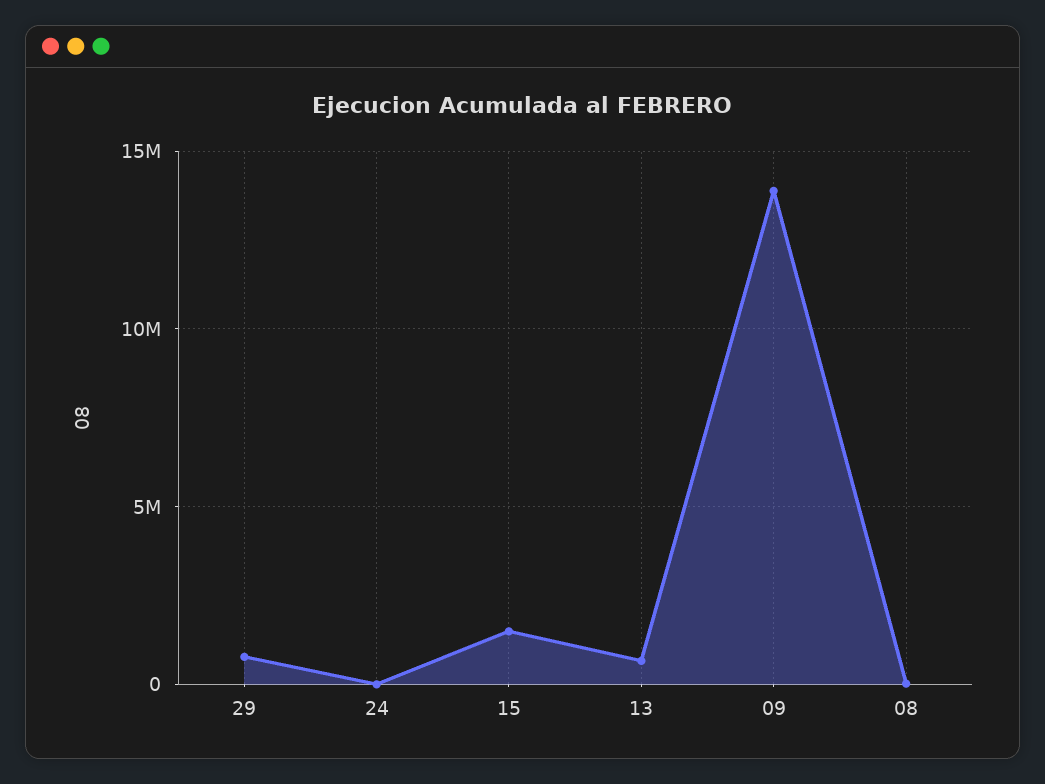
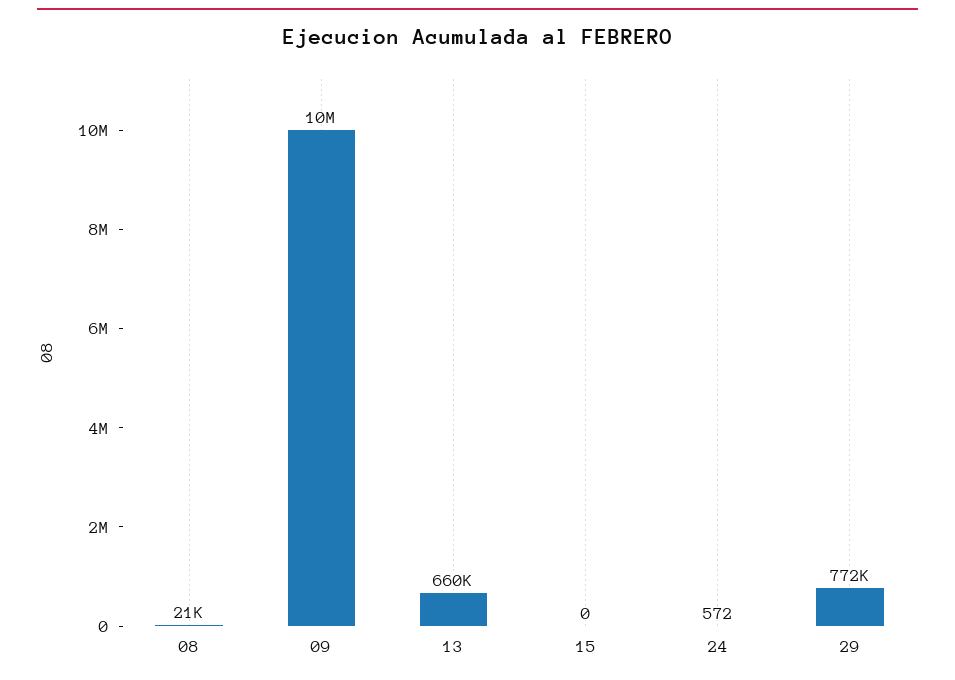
  {
    "29": 772000,
    "24": 572,
-   "15": 1500000,
+   "15": 0,
    "13": 660000,
-   "09": 14000000,
+   "09": 10000000,
    "08": 21000
  }

